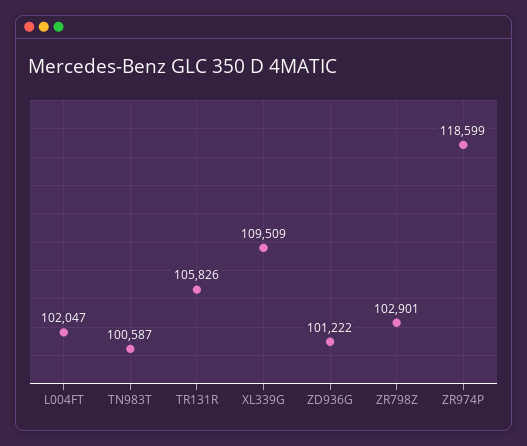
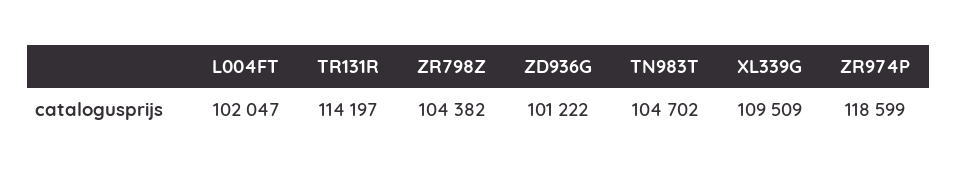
  {
    "L004FT": 102047,
-   "TN983T": 100587,
+   "TN983T": 104702,
-   "TR131R": 105826,
+   "TR131R": 114197,
    "XL339G": 109509,
    "ZD936G": 101222,
-   "ZR798Z": 102901,
+   "ZR798Z": 104382,
    "ZR974P": 118599
  }

